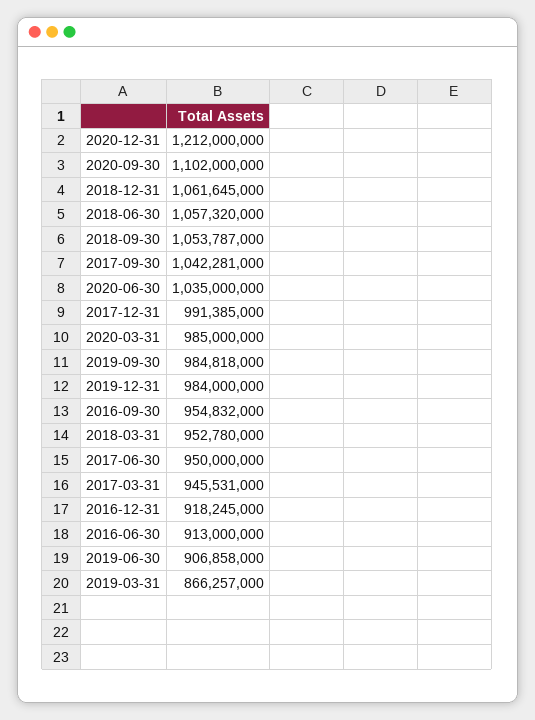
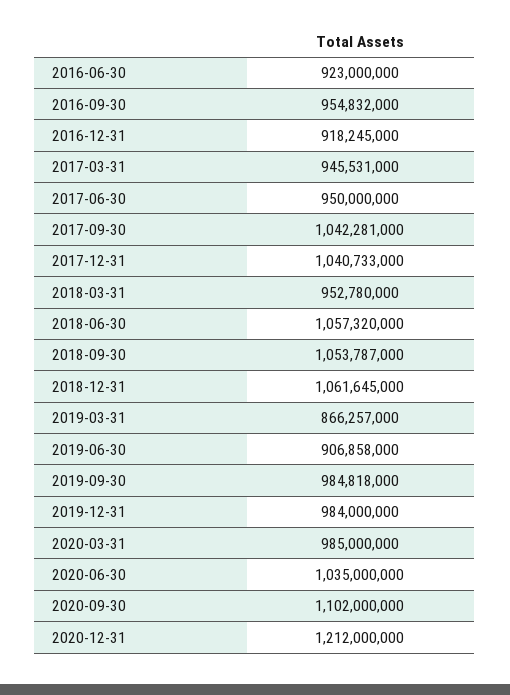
  {
    "2020-12-31": 1212000000,
    "2020-09-30": 1102000000,
    "2018-12-31": 1061645000,
    "2018-06-30": 1057320000,
    "2018-09-30": 1053787000,
    "2017-09-30": 1042281000,
    "2020-06-30": 1035000000,
-   "2017-12-31": 991385000,
+   "2017-12-31": 1040733000,
    "2020-03-31": 985000000,
    "2019-09-30": 984818000,
    "2019-12-31": 984000000,
    "2016-09-30": 954832000,
    "2018-03-31": 952780000,
    "2017-06-30": 950000000,
    "2017-03-31": 945531000,
    "2016-12-31": 918245000,
-   "2016-06-30": 913000000,
+   "2016-06-30": 923000000,
    "2019-06-30": 906858000,
    "2019-03-31": 866257000
  }

